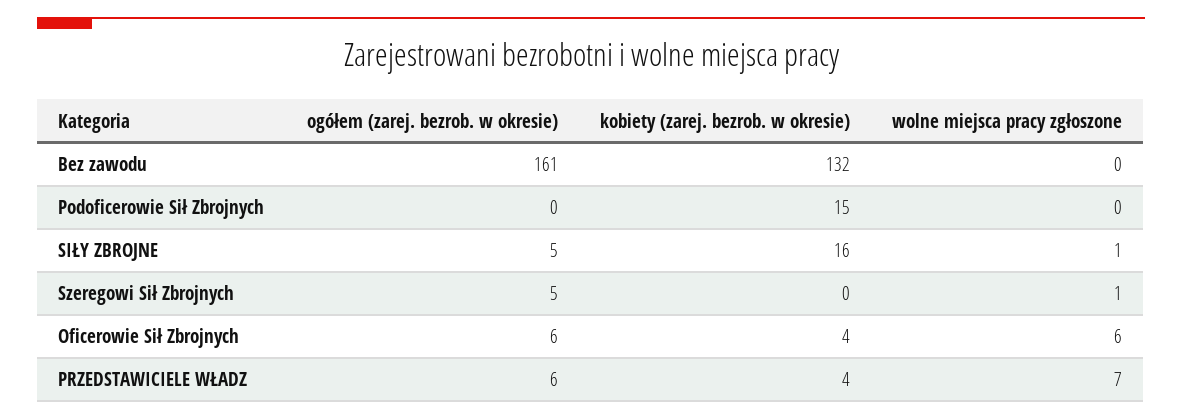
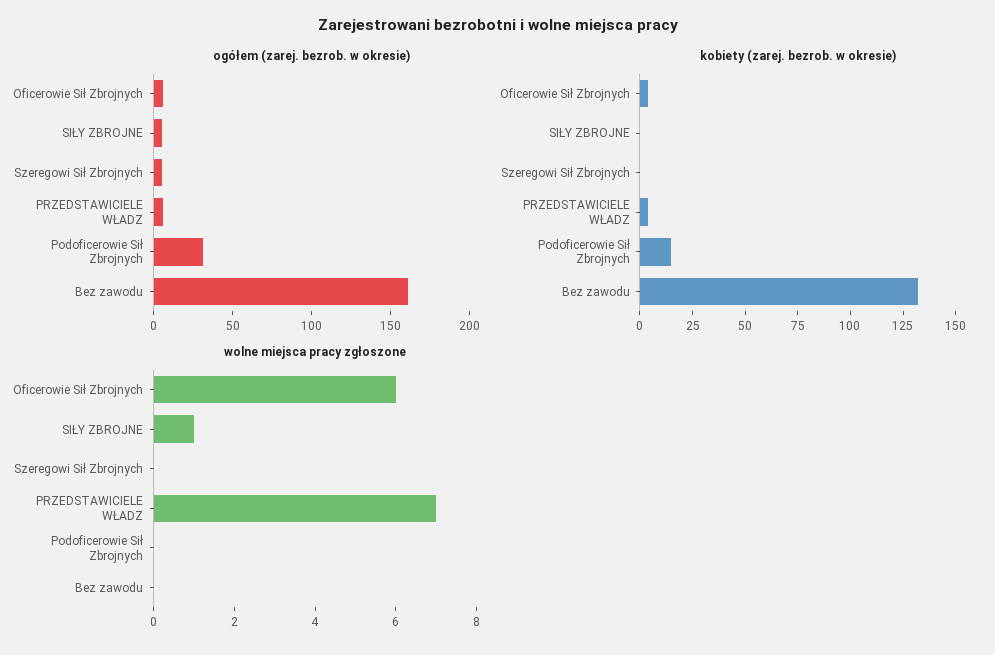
  {
    "ogółem (zarej. bezrob. w okresie)": {
      "Bez zawodu": 161,
-     "Podoficerowie Sił Zbrojnych": 0,
+     "Podoficerowie Sił Zbrojnych": 30,
      "SIŁY ZBROJNE": 5,
      "Szeregowi Sił Zbrojnych": 5,
      "Oficerowie Sił Zbrojnych": 6,
      "PRZEDSTAWICIELE WŁADZ": 6
    },
    "kobiety (zarej. bezrob. w okresie)": {
      "Bez zawodu": 132,
      "Podoficerowie Sił Zbrojnych": 15,
-     "SIŁY ZBROJNE": 16,
+     "SIŁY ZBROJNE": 0,
      "Szeregowi Sił Zbrojnych": 0,
      "Oficerowie Sił Zbrojnych": 4,
      "PRZEDSTAWICIELE WŁADZ": 4
    },
    "wolne miejsca pracy zgłoszone": {
      "Bez zawodu": 0,
      "Podoficerowie Sił Zbrojnych": 0,
      "SIŁY ZBROJNE": 1,
-     "Szeregowi Sił Zbrojnych": 1,
+     "Szeregowi Sił Zbrojnych": 0,
      "Oficerowie Sił Zbrojnych": 6,
      "PRZEDSTAWICIELE WŁADZ": 7
    }
  }

